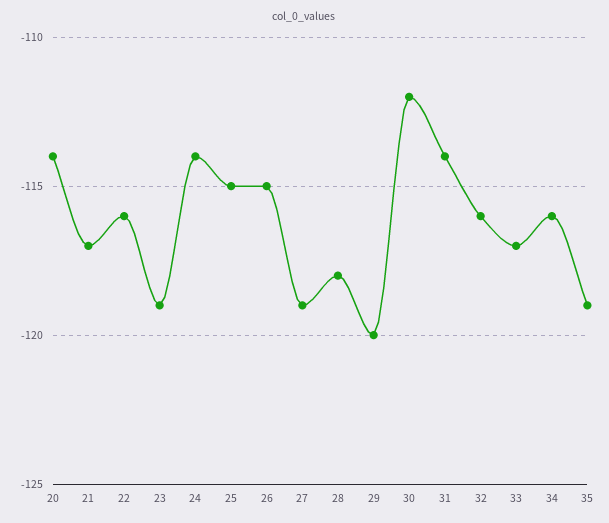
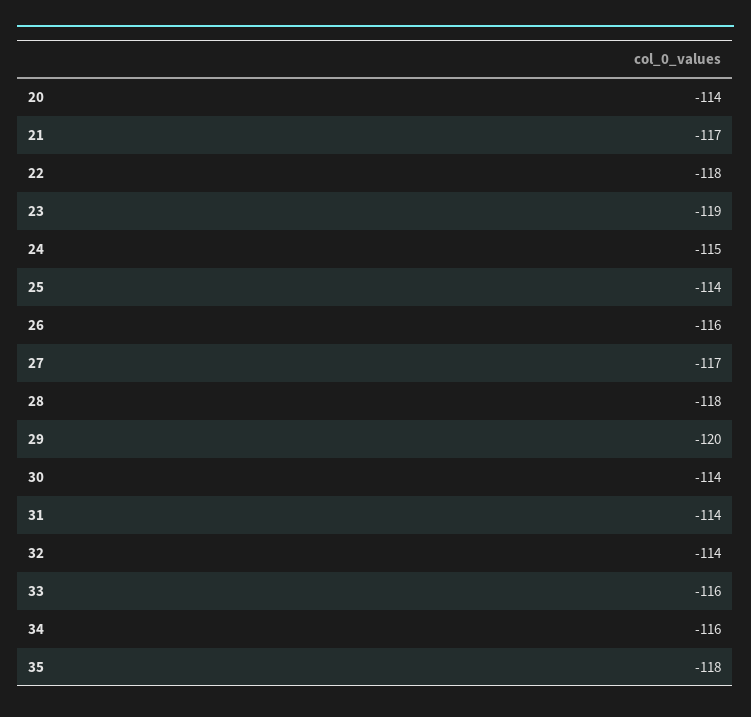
  {
    "20": -114,
    "21": -117,
-   "22": -116,
+   "22": -118,
    "23": -119,
-   "24": -114,
+   "24": -115,
-   "25": -115,
+   "25": -114,
-   "26": -115,
+   "26": -116,
-   "27": -119,
+   "27": -117,
    "28": -118,
    "29": -120,
-   "30": -112,
+   "30": -114,
    "31": -114,
-   "32": -116,
+   "32": -114,
-   "33": -117,
+   "33": -116,
    "34": -116,
-   "35": -119
+   "35": -118
  }

